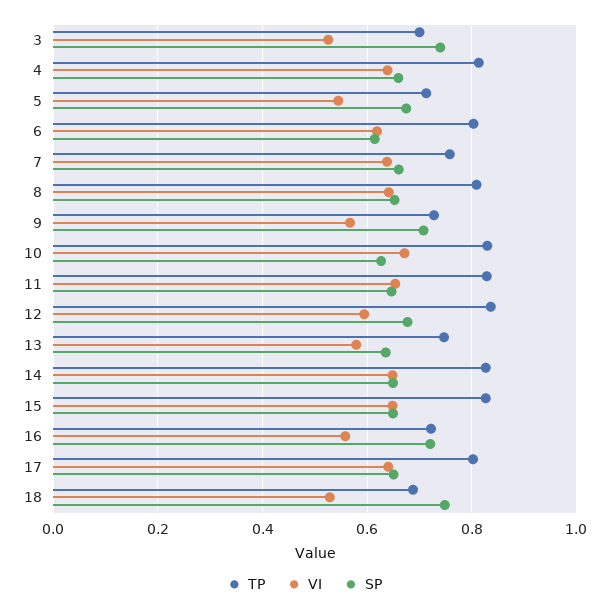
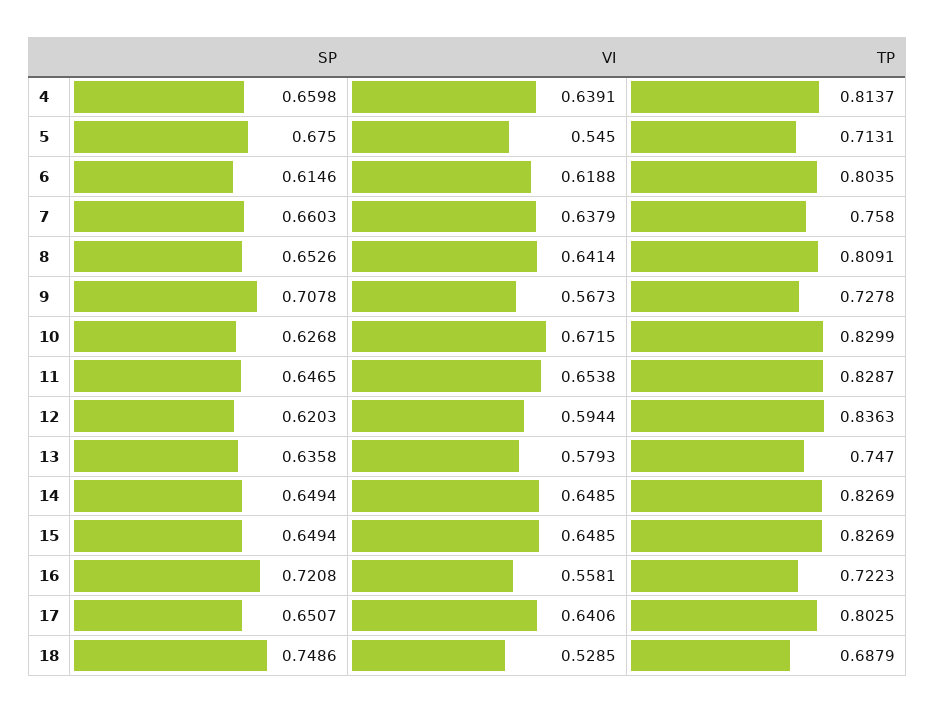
  {
    "TP": {
-     "3": 0.7,
      "4": 0.8137,
      "5": 0.7131,
      "6": 0.8035,
      "7": 0.758,
      "8": 0.8091,
      "9": 0.7278,
      "10": 0.8299,
      "11": 0.8287,
      "12": 0.8363,
      "13": 0.747,
      "14": 0.8269,
      "15": 0.8269,
      "16": 0.7223,
      "17": 0.8025,
      "18": 0.6879
    },
    "VI": {
-     "3": 0.52,
      "4": 0.6391,
      "5": 0.545,
      "6": 0.6188,
      "7": 0.6379,
      "8": 0.6414,
      "9": 0.5673,
      "10": 0.6715,
      "11": 0.6538,
      "12": 0.5944,
      "13": 0.5793,
      "14": 0.6485,
      "15": 0.6485,
      "16": 0.5581,
      "17": 0.6406,
      "18": 0.5285
    },
    "SP": {
-     "3": 0.74,
      "4": 0.6598,
      "5": 0.675,
      "6": 0.6146,
      "7": 0.6603,
      "8": 0.6526,
      "9": 0.7078,
      "10": 0.6268,
      "11": 0.6465,
-     "12": 0.68,
+     "12": 0.6203,
      "13": 0.6358,
      "14": 0.6494,
      "15": 0.6494,
      "16": 0.7208,
      "17": 0.6507,
      "18": 0.7486
    }
  }

